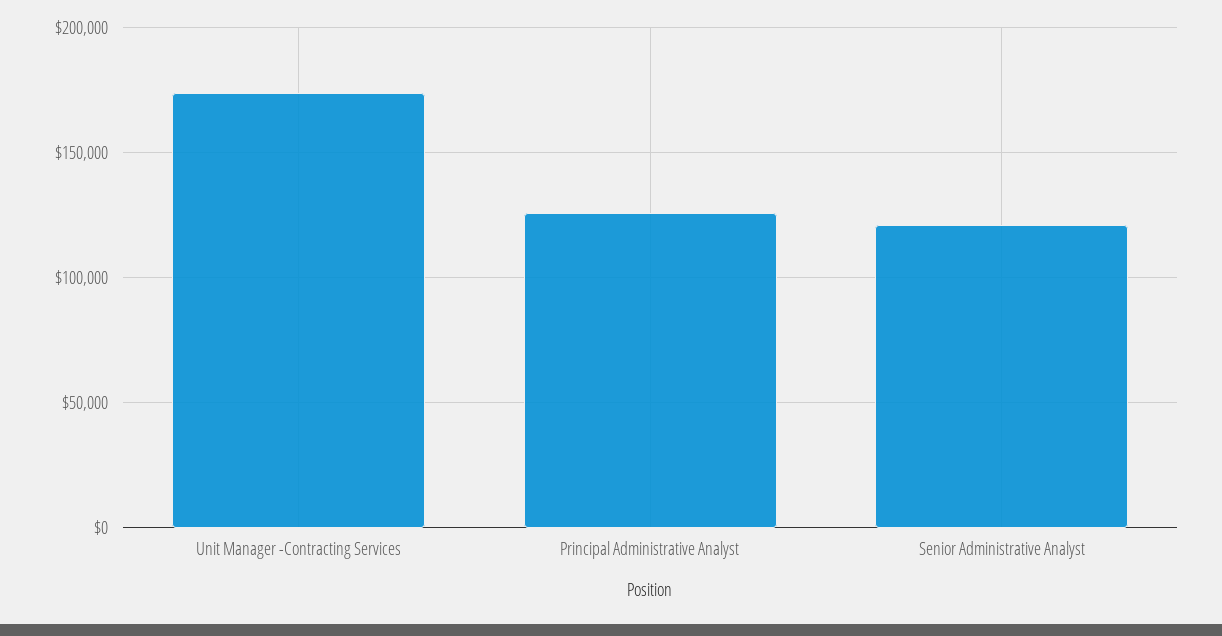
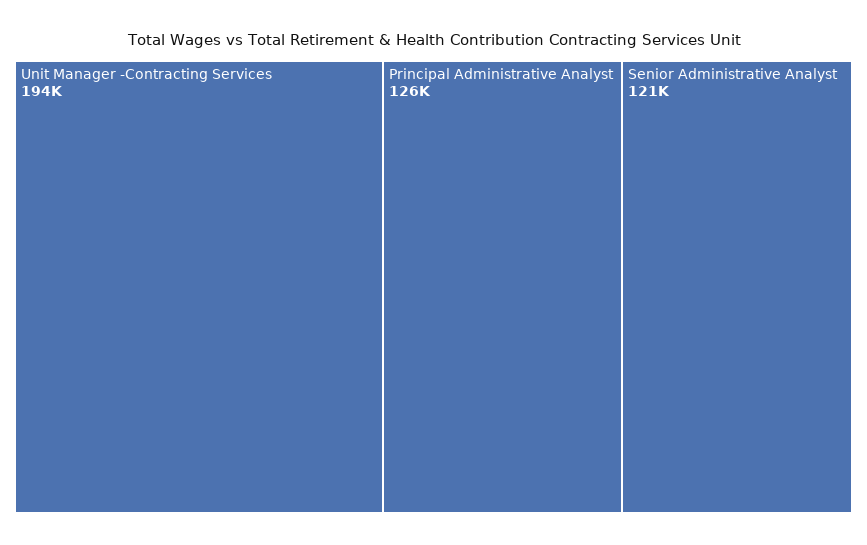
  {
-   "Unit Manager -Contracting Services": 175000,
+   "Unit Manager -Contracting Services": 194000,
    "Principal Administrative Analyst": 126000,
    "Senior Administrative Analyst": 121000
  }

